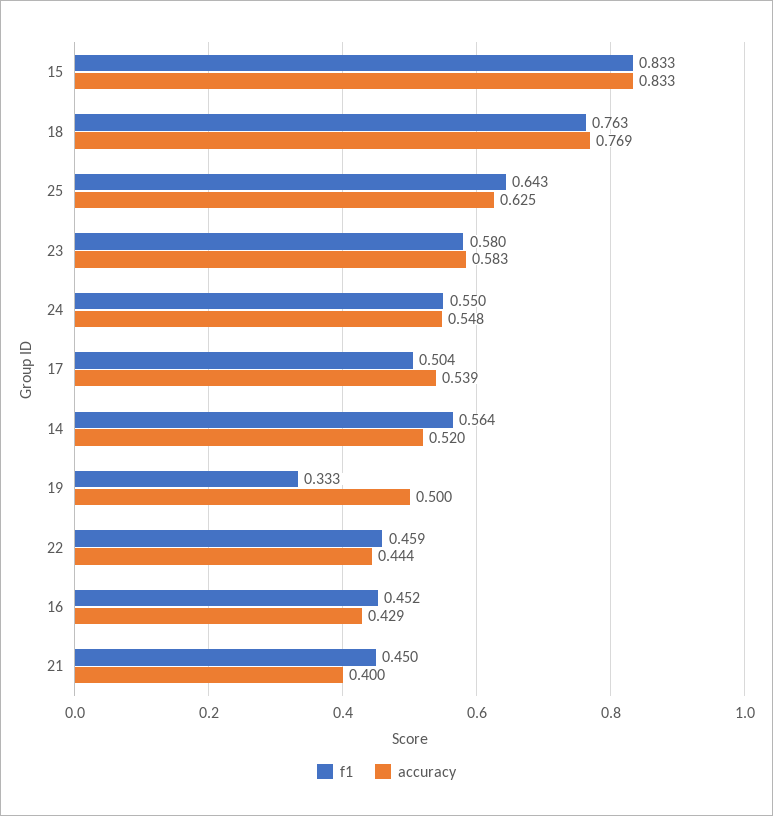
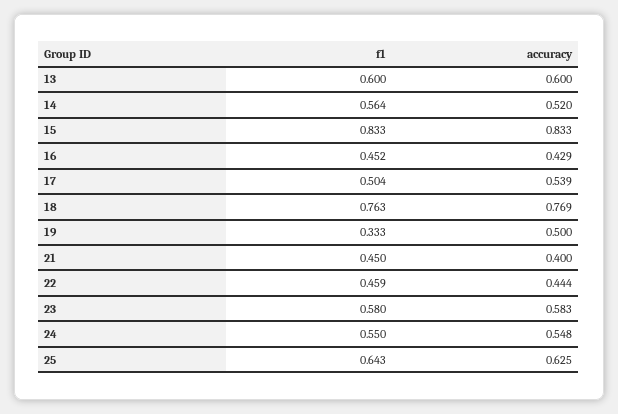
  {
    "f1": {
      "15": 0.833,
      "18": 0.763,
      "25": 0.643,
      "23": 0.58,
      "24": 0.55,
      "17": 0.504,
      "14": 0.564,
      "19": 0.333,
      "22": 0.459,
      "16": 0.452,
-     "21": 0.45
+     "21": 0.45,
+     "13": 0.6
    },
    "accuracy": {
      "15": 0.833,
      "18": 0.769,
      "25": 0.625,
      "23": 0.583,
      "24": 0.548,
      "17": 0.539,
      "14": 0.52,
      "19": 0.5,
      "22": 0.444,
      "16": 0.429,
-     "21": 0.4
+     "21": 0.4,
+     "13": 0.6
    }
  }

